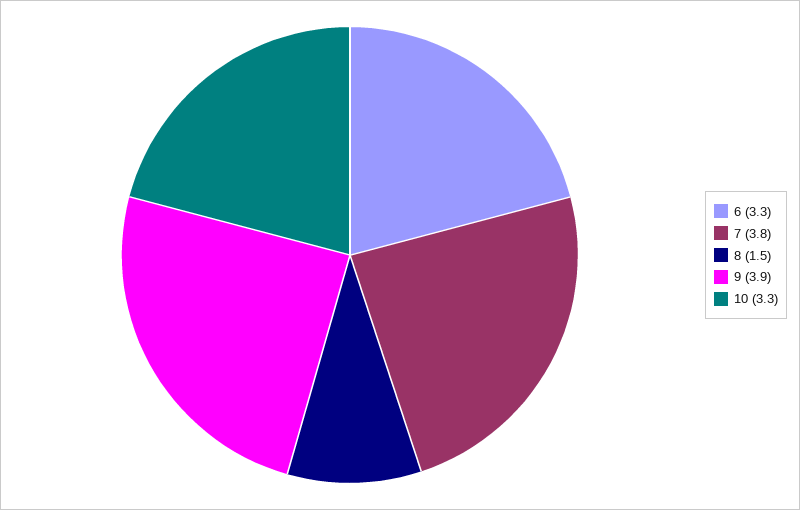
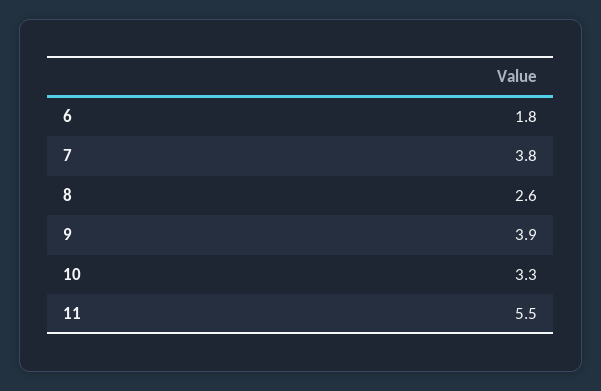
  {
-   "6": 3.3,
+   "6": 1.8,
    "7": 3.8,
-   "8": 1.5,
+   "8": 2.6,
    "9": 3.9,
-   "10": 3.3
+   "10": 3.3,
+   "11": 5.5
  }

